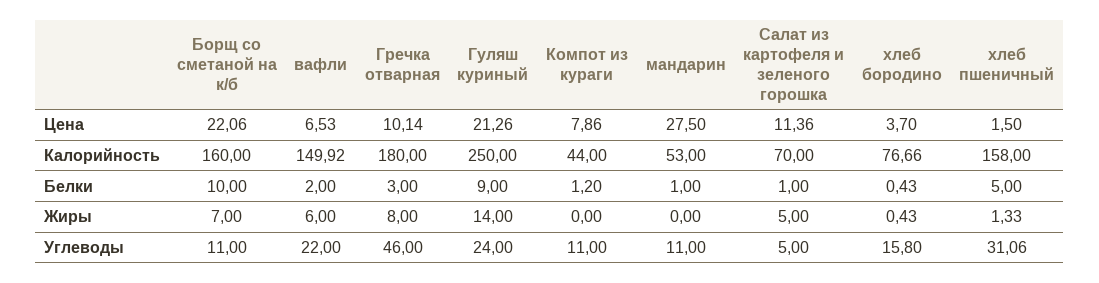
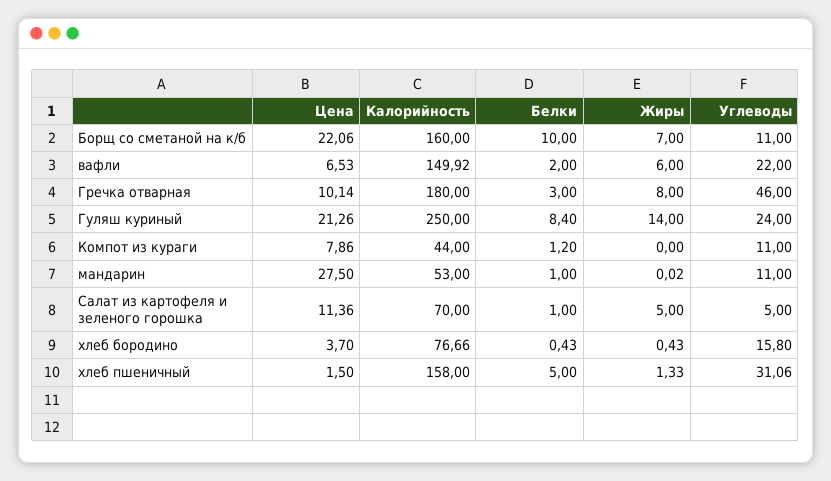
  {
    "Борщ со сметаной на к/б": {
      "Цена": 22.06,
      "Калорийность": 160,
      "Белки": 10,
      "Жиры": 7,
      "Углеводы": 11
    },
    "вафли": {
      "Цена": 6.53,
      "Калорийность": 149.92,
      "Белки": 2,
      "Жиры": 6,
      "Углеводы": 22
    },
    "Гречка отварная": {
      "Цена": 10.14,
      "Калорийность": 180,
      "Белки": 3,
      "Жиры": 8,
      "Углеводы": 46
    },
    "Гуляш куриный": {
      "Цена": 21.26,
      "Калорийность": 250,
-     "Белки": 9,
+     "Белки": 8.4,
      "Жиры": 14,
      "Углеводы": 24
    },
    "Компот из кураги": {
      "Цена": 7.86,
      "Калорийность": 44,
      "Белки": 1.2,
      "Жиры": 0,
      "Углеводы": 11
    },
    "мандарин": {
      "Цена": 27.5,
      "Калорийность": 53,
      "Белки": 1,
-     "Жиры": 0,
+     "Жиры": 0.02,
      "Углеводы": 11
    },
    "Салат из картофеля и зеленого горошка": {
      "Цена": 11.36,
      "Калорийность": 70,
      "Белки": 1,
      "Жиры": 5,
      "Углеводы": 5
    },
    "хлеб бородино": {
      "Цена": 3.7,
      "Калорийность": 76.66,
      "Белки": 0.43,
      "Жиры": 0.43,
      "Углеводы": 15.8
    },
    "хлеб пшеничный": {
      "Цена": 1.5,
      "Калорийность": 158,
      "Белки": 5,
      "Жиры": 1.33,
      "Углеводы": 31.06
    }
  }

